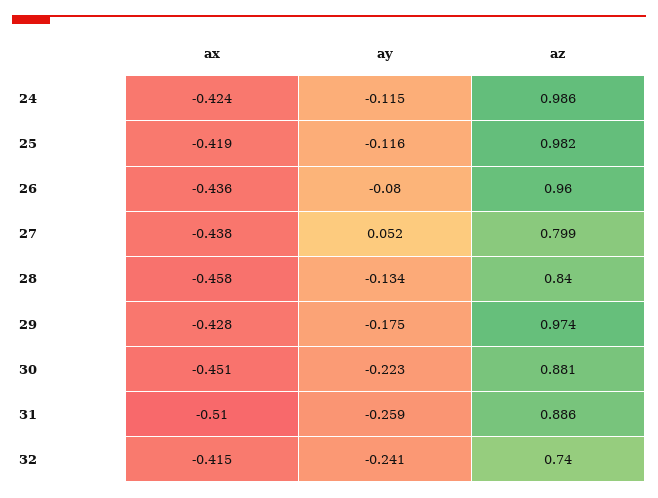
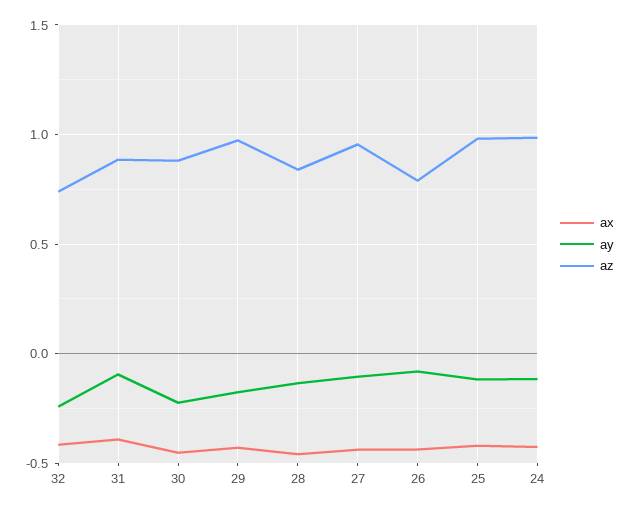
  {
    "ax": {
      "24": -0.424,
      "25": -0.419,
      "26": -0.436,
      "27": -0.438,
      "28": -0.458,
      "29": -0.428,
      "30": -0.451,
-     "31": -0.51,
+     "31": -0.4,
      "32": -0.415
    },
    "ay": {
      "24": -0.115,
      "25": -0.116,
      "26": -0.08,
-     "27": 0.052,
+     "27": -0.1,
      "28": -0.134,
      "29": -0.175,
      "30": -0.223,
-     "31": -0.259,
+     "31": -0.1,
      "32": -0.241
    },
    "az": {
      "24": 0.986,
      "25": 0.982,
-     "26": 0.96,
+     "26": 0.8,
-     "27": 0.799,
+     "27": 0.95,
      "28": 0.84,
      "29": 0.974,
      "30": 0.881,
      "31": 0.886,
      "32": 0.74
    }
  }

